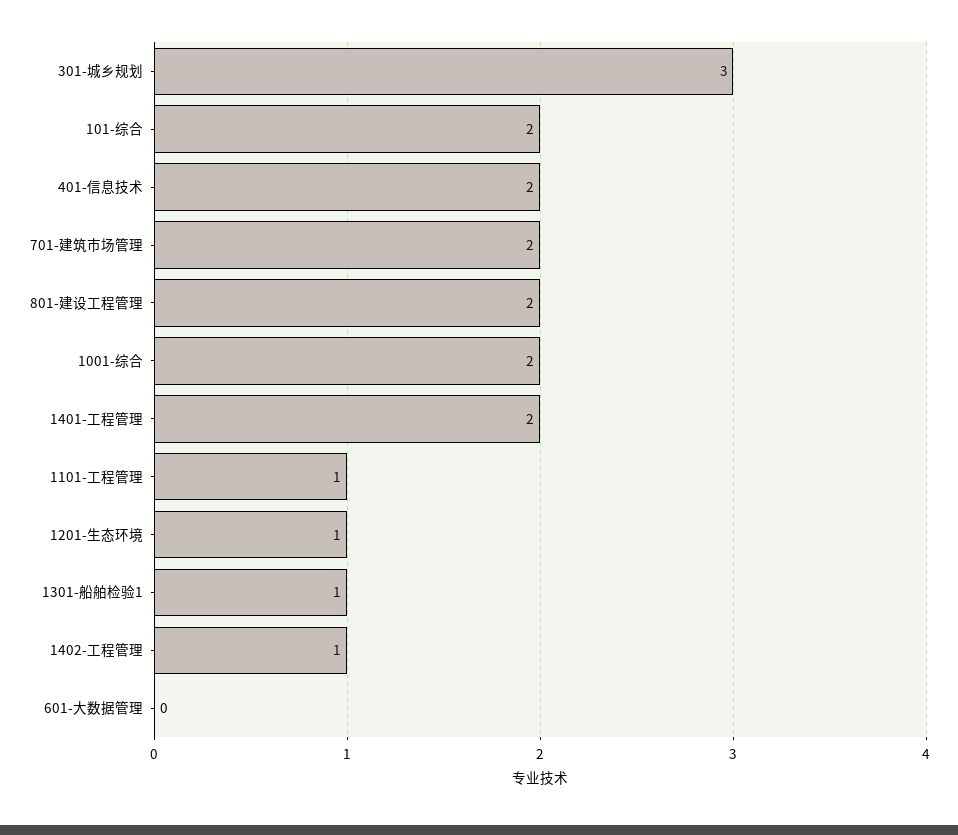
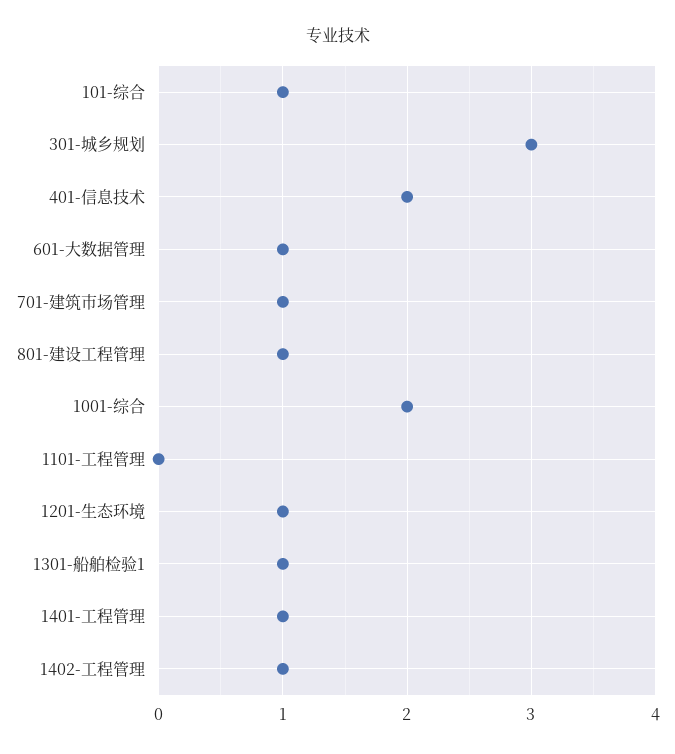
  {
    "301-城乡规划": 3,
-   "101-综合": 2,
+   "101-综合": 1,
    "401-信息技术": 2,
-   "701-建筑市场管理": 2,
+   "701-建筑市场管理": 1,
-   "801-建设工程管理": 2,
+   "801-建设工程管理": 1,
    "1001-综合": 2,
-   "1401-工程管理": 2,
+   "1401-工程管理": 1,
-   "1101-工程管理": 1,
+   "1101-工程管理": 0,
    "1201-生态环境": 1,
    "1301-船舶检验1": 1,
    "1402-工程管理": 1,
-   "601-大数据管理": 0
+   "601-大数据管理": 1
  }

